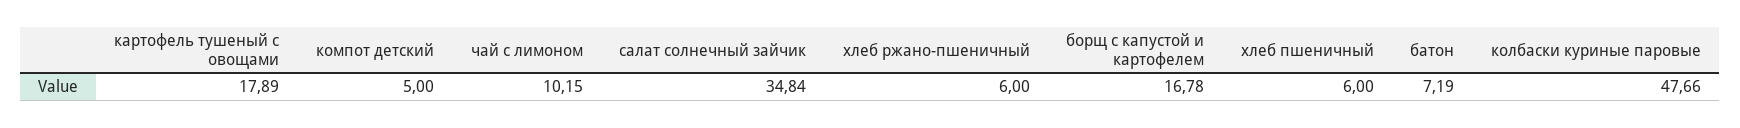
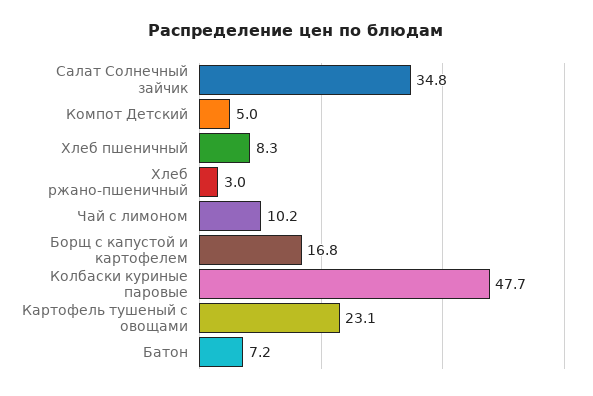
  {
-   "картофель тушеный с овощами": 17.89,
+   "картофель тушеный с овощами": 23.1,
    "компот детский": 5,
    "чай с лимоном": 10.15,
    "салат солнечный зайчик": 34.84,
-   "хлеб ржано-пшеничный": 6,
+   "хлеб ржано-пшеничный": 3,
    "борщ с капустой и картофелем": 16.78,
-   "хлеб пшеничный": 6,
+   "хлеб пшеничный": 8.3,
    "батон": 7.19,
    "колбаски куриные паровые": 47.66
  }

